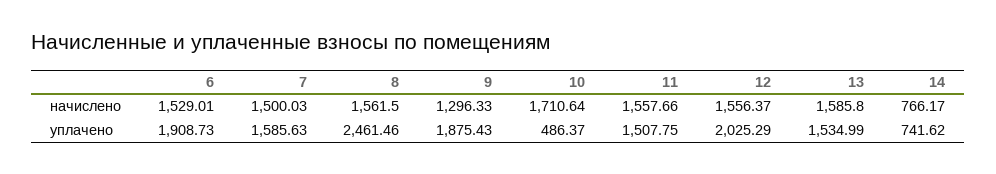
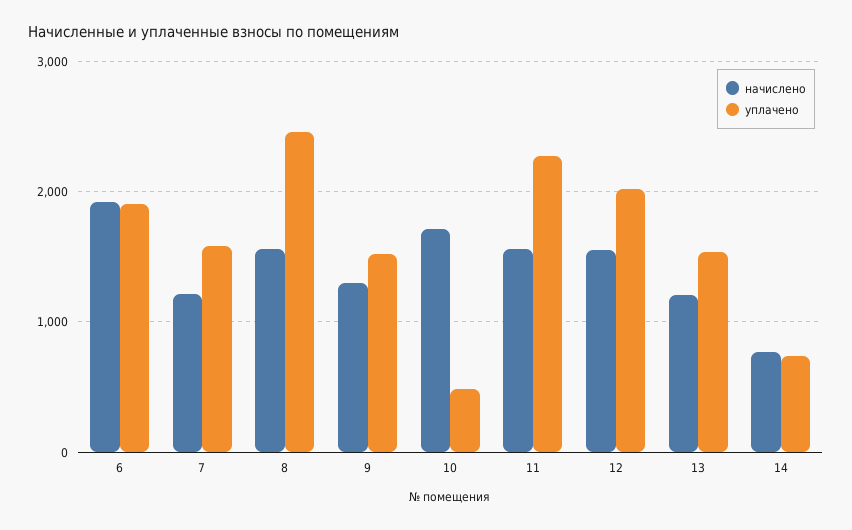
  {
    "начислено": {
-     "6": 1529.01,
+     "6": 1900,
-     "7": 1500.03,
+     "7": 1200,
      "8": 1561.5,
      "9": 1296.33,
      "10": 1710.64,
      "11": 1557.66,
      "12": 1556.37,
-     "13": 1585.8,
+     "13": 1200,
      "14": 766.17
    },
    "уплачено": {
      "6": 1908.73,
      "7": 1585.63,
      "8": 2461.46,
-     "9": 1875.43,
+     "9": 1500,
      "10": 486.37,
-     "11": 1507.75,
+     "11": 2300,
      "12": 2025.29,
      "13": 1534.99,
      "14": 741.62
    }
  }

